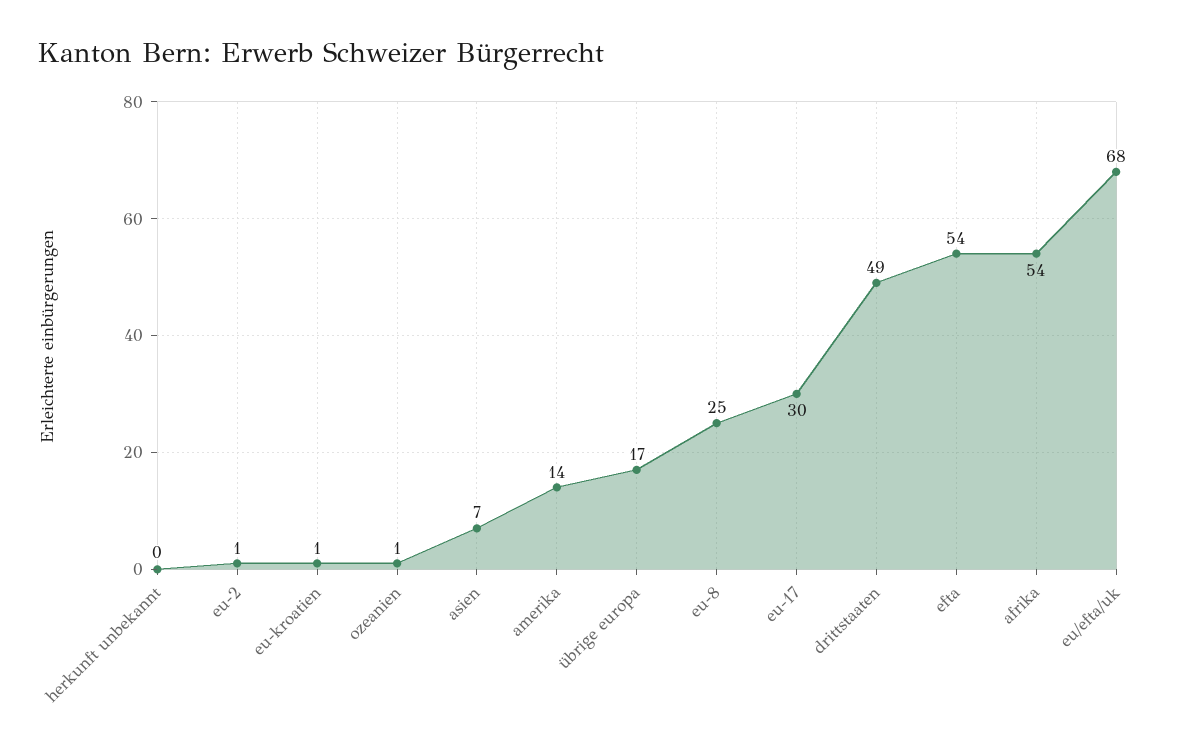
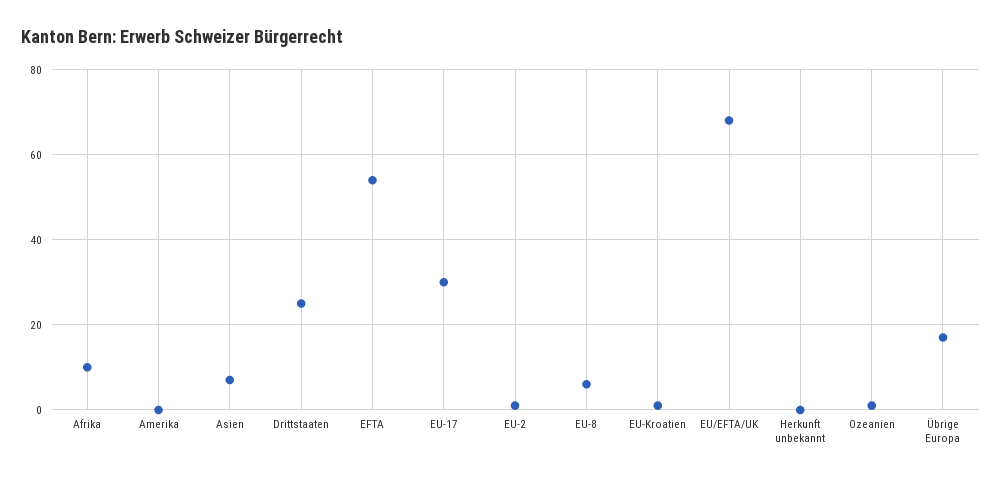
  {
    "herkunft unbekannt": 0,
    "eu-2": 1,
    "eu-kroatien": 1,
    "ozeanien": 1,
    "asien": 7,
-   "amerika": 14,
+   "amerika": 0,
    "übrige europa": 17,
-   "eu-8": 25,
+   "eu-8": 5,
    "eu-17": 30,
-   "drittstaaten": 49,
+   "drittstaaten": 25,
    "efta": 54,
-   "afrika": 54,
+   "afrika": 10,
    "eu/efta/uk": 68
  }

